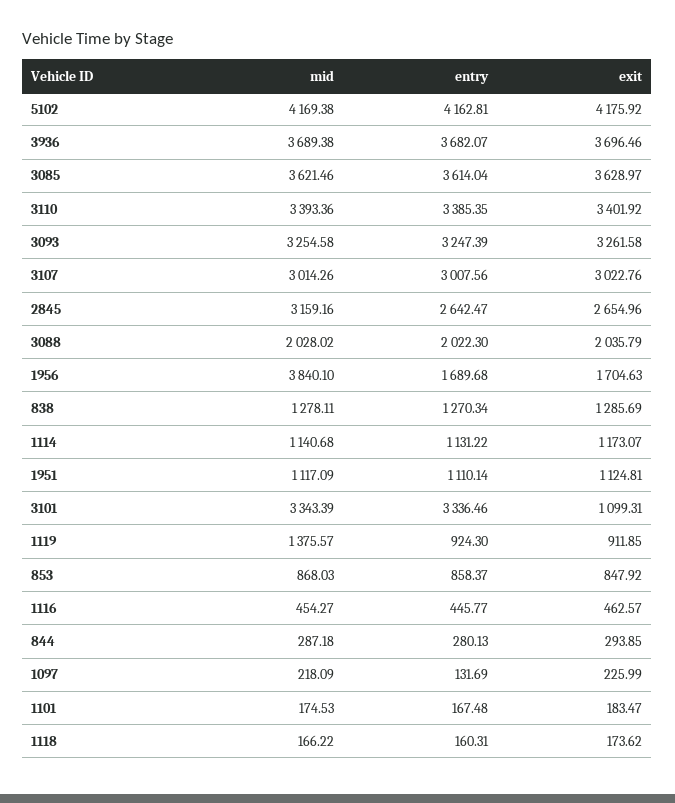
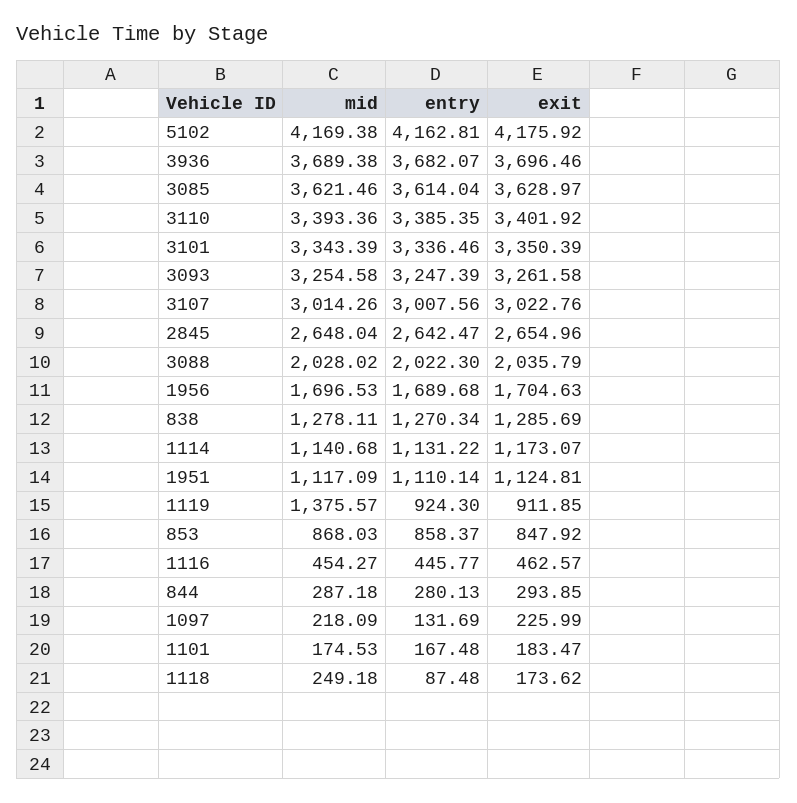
  {
    "mid": {
      "5102": 4169.38,
      "3936": 3689.38,
      "3085": 3621.46,
      "3110": 3393.36,
      "3093": 3254.58,
      "3107": 3014.26,
-     "2845": 3159.16,
+     "2845": 2648.04,
      "3088": 2028.02,
-     "1956": 3840.1,
+     "1956": 1696.53,
      "838": 1278.11,
      "1114": 1140.68,
      "1951": 1117.09,
      "3101": 3343.39,
      "1119": 1375.57,
      "853": 868.03,
      "1116": 454.27,
      "844": 287.18,
      "1097": 218.09,
      "1101": 174.53,
-     "1118": 166.22
+     "1118": 249.18
    },
    "entry": {
      "5102": 4162.81,
      "3936": 3682.07,
      "3085": 3614.04,
      "3110": 3385.35,
      "3093": 3247.39,
      "3107": 3007.56,
      "2845": 2642.47,
      "3088": 2022.3,
      "1956": 1689.68,
      "838": 1270.34,
      "1114": 1131.22,
      "1951": 1110.14,
      "3101": 3336.46,
      "1119": 924.3,
      "853": 858.37,
      "1116": 445.77,
      "844": 280.13,
      "1097": 131.69,
      "1101": 167.48,
-     "1118": 160.31
+     "1118": 87.48
    },
    "exit": {
      "5102": 4175.92,
      "3936": 3696.46,
      "3085": 3628.97,
      "3110": 3401.92,
      "3093": 3261.58,
      "3107": 3022.76,
      "2845": 2654.96,
      "3088": 2035.79,
      "1956": 1704.63,
      "838": 1285.69,
      "1114": 1173.07,
      "1951": 1124.81,
-     "3101": 1099.31,
+     "3101": 3350.39,
      "1119": 911.85,
      "853": 847.92,
      "1116": 462.57,
      "844": 293.85,
      "1097": 225.99,
      "1101": 183.47,
      "1118": 173.62
    }
  }

